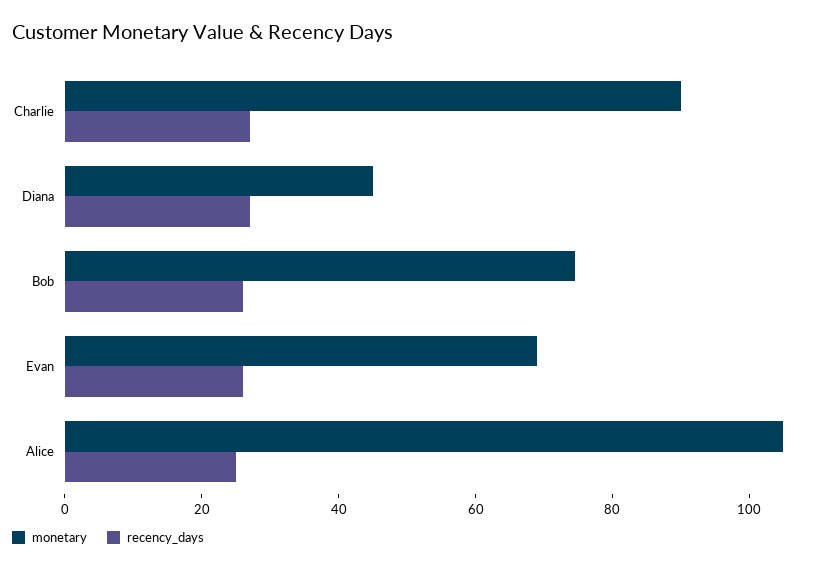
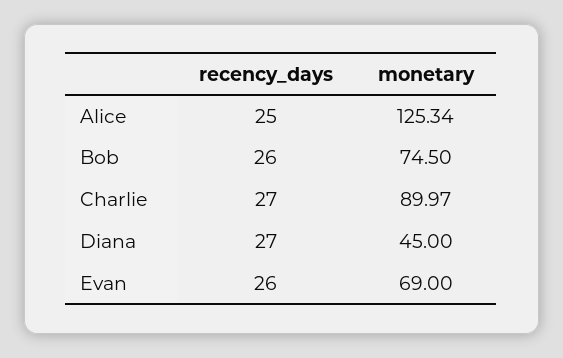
  {
    "monetary": {
      "Charlie": 89.97,
      "Diana": 45,
      "Bob": 74.5,
      "Evan": 69,
-     "Alice": 105
+     "Alice": 125.34
    },
    "recency_days": {
      "Charlie": 27,
      "Diana": 27,
      "Bob": 26,
      "Evan": 26,
      "Alice": 25
    }
  }

